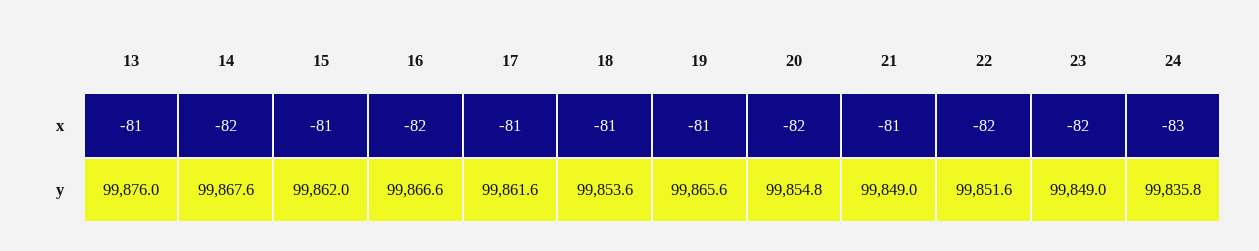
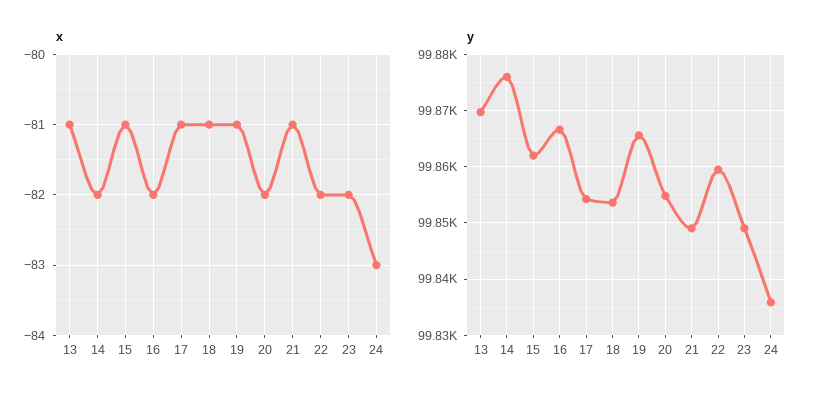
  {
    "x": {
      "13": -81,
      "14": -82,
      "15": -81,
      "16": -82,
      "17": -81,
      "18": -81,
      "19": -81,
      "20": -82,
      "21": -81,
      "22": -82,
      "23": -82,
      "24": -83
    },
    "y": {
-     "13": 99876,
+     "13": 99870,
-     "14": 99867.6,
+     "14": 99876,
      "15": 99862,
      "16": 99866.6,
-     "17": 99861.6,
+     "17": 99854,
      "18": 99853.6,
      "19": 99865.6,
      "20": 99854.8,
      "21": 99849,
-     "22": 99851.6,
+     "22": 99860,
      "23": 99849,
      "24": 99835.8
    }
  }

